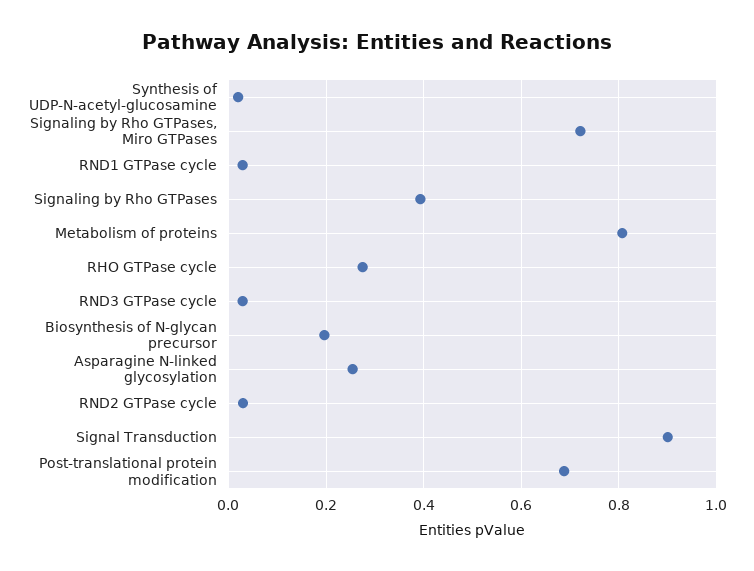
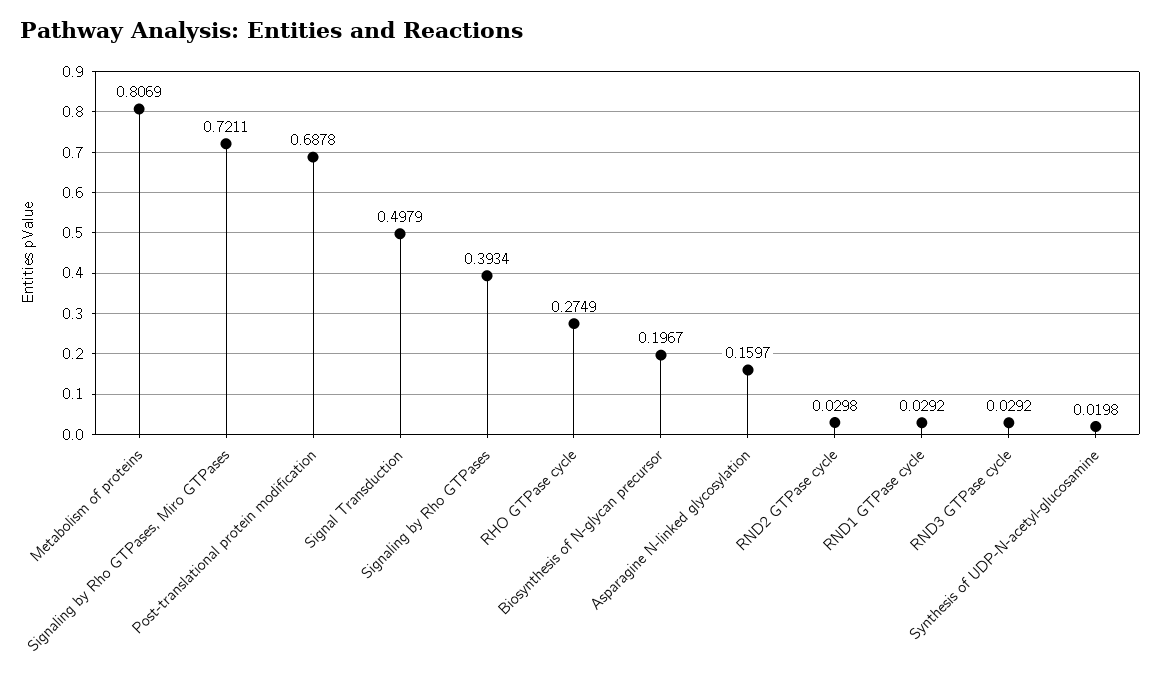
  {
    "Synthesis of UDP-N-acetyl-glucosamine": 0.0198,
    "Signaling by Rho GTPases, Miro GTPases": 0.7211,
    "RND1 GTPase cycle": 0.0292,
    "Signaling by Rho GTPases": 0.3934,
    "Metabolism of proteins": 0.8069,
    "RHO GTPase cycle": 0.2749,
    "RND3 GTPase cycle": 0.0292,
    "Biosynthesis of N-glycan precursor": 0.1967,
-   "Asparagine N-linked glycosylation": 0.26,
+   "Asparagine N-linked glycosylation": 0.1597,
    "RND2 GTPase cycle": 0.0298,
-   "Signal Transduction": 0.9,
+   "Signal Transduction": 0.4979,
    "Post-translational protein modification": 0.6878
  }

